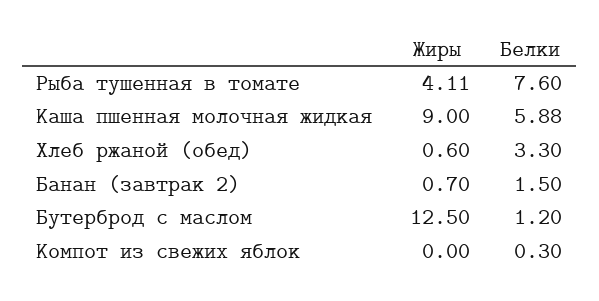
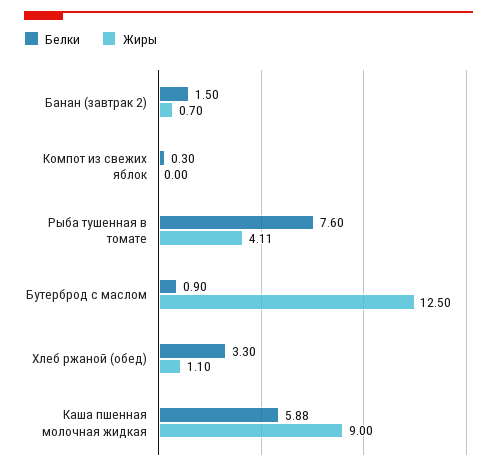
  {
    "Жиры": {
      "Рыба тушенная в томате": 4.11,
      "Каша пшенная молочная жидкая": 9,
-     "Хлеб ржаной (обед)": 0.6,
+     "Хлеб ржаной (обед)": 1.1,
      "Банан (завтрак 2)": 0.7,
      "Бутерброд с маслом": 12.5,
      "Компот из свежих яблок": 0
    },
    "Белки": {
      "Рыба тушенная в томате": 7.6,
      "Каша пшенная молочная жидкая": 5.88,
      "Хлеб ржаной (обед)": 3.3,
      "Банан (завтрак 2)": 1.5,
-     "Бутерброд с маслом": 1.2,
+     "Бутерброд с маслом": 0.9,
      "Компот из свежих яблок": 0.3
    }
  }

